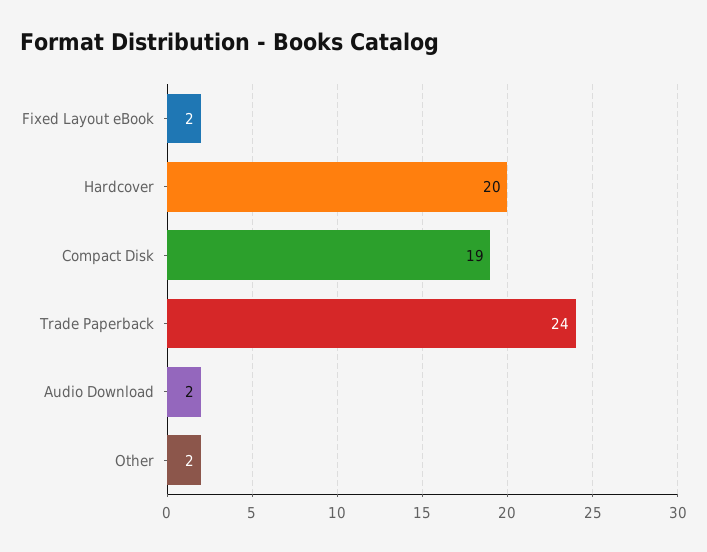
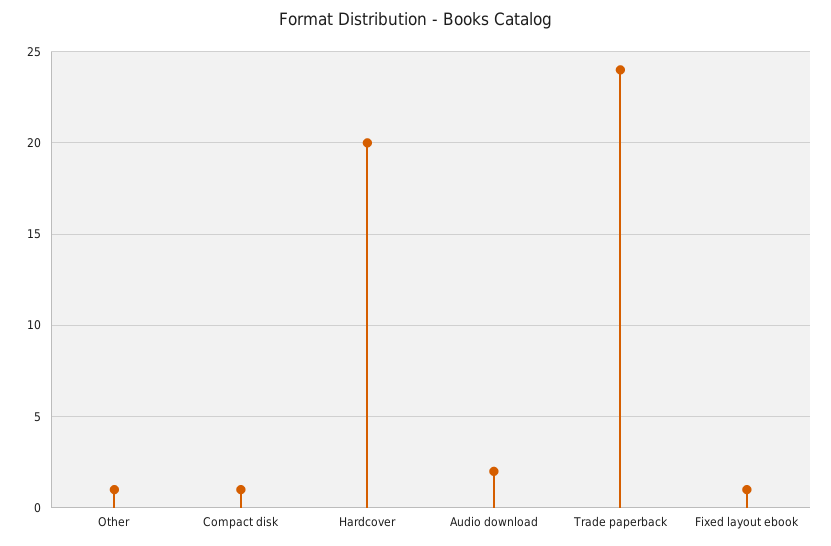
  {
-   "Fixed Layout eBook": 2,
+   "Fixed Layout eBook": 1,
    "Hardcover": 20,
-   "Compact Disk": 19,
+   "Compact Disk": 1,
    "Trade Paperback": 24,
    "Audio Download": 2,
-   "Other": 2
+   "Other": 1
  }

